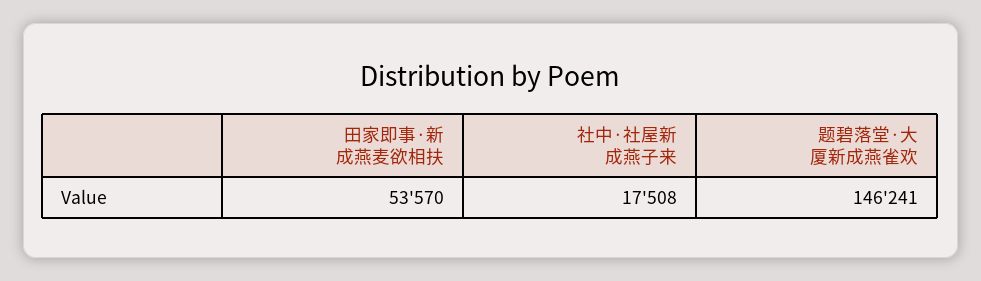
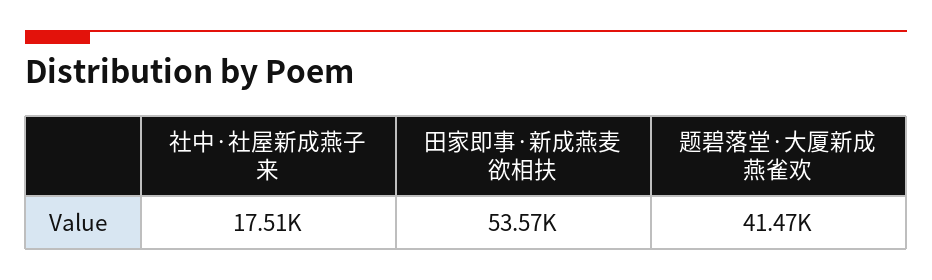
  {
    "田家即事·新成燕麦欲相扶": 53570,
    "社中·社屋新成燕子来": 17508,
-   "题碧落堂·大厦新成燕雀欢": 146241
+   "题碧落堂·大厦新成燕雀欢": 41470
  }

